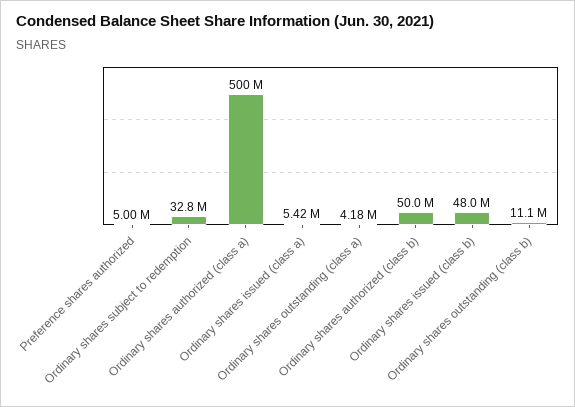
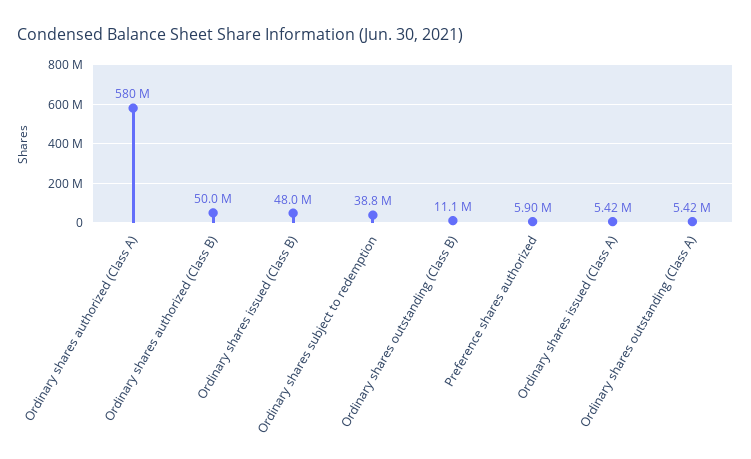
  {
-   "Preference shares authorized": 5000000,
+   "Preference shares authorized": 5900000,
-   "Ordinary shares subject to redemption": 32800000,
+   "Ordinary shares subject to redemption": 38800000,
-   "Ordinary shares authorized (class a)": 500000000,
+   "Ordinary shares authorized (class a)": 580000000,
    "Ordinary shares issued (class a)": 5420000,
-   "Ordinary shares outstanding (class a)": 4180000,
+   "Ordinary shares outstanding (class a)": 5420000,
    "Ordinary shares authorized (class b)": 50000000,
    "Ordinary shares issued (class b)": 48000000,
    "Ordinary shares outstanding (class b)": 11100000
  }

